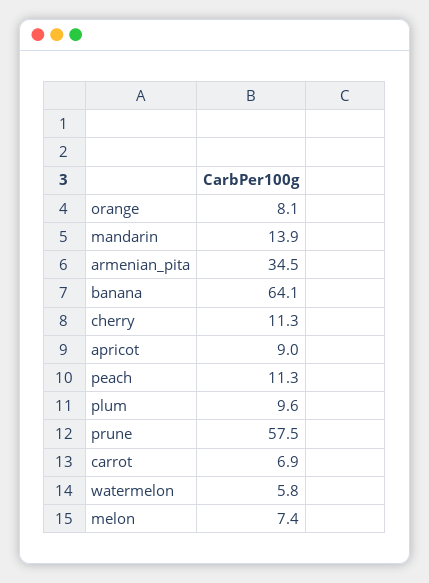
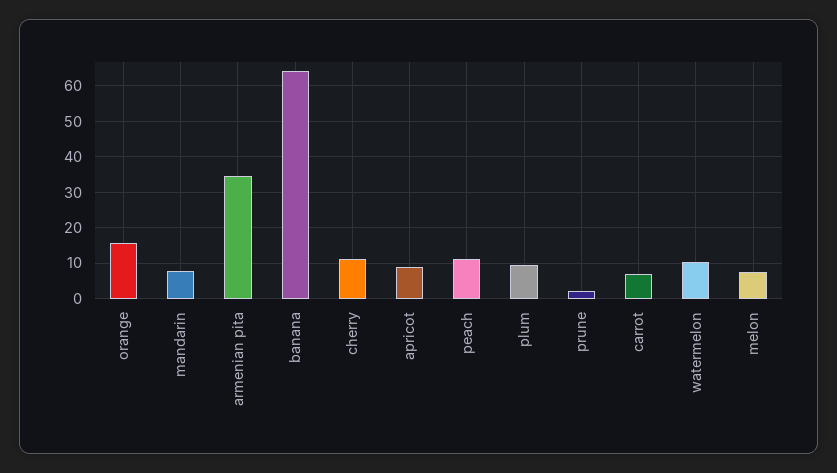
  {
-   "orange": 8.1,
+   "orange": 16,
-   "mandarin": 13.9,
+   "mandarin": 8,
    "armenian_pita": 34.5,
    "banana": 64.1,
    "cherry": 11.3,
    "apricot": 9,
    "peach": 11.3,
    "plum": 9.6,
-   "prune": 57.5,
+   "prune": 2,
    "carrot": 6.9,
-   "watermelon": 5.8,
+   "watermelon": 10,
    "melon": 7.4
  }

